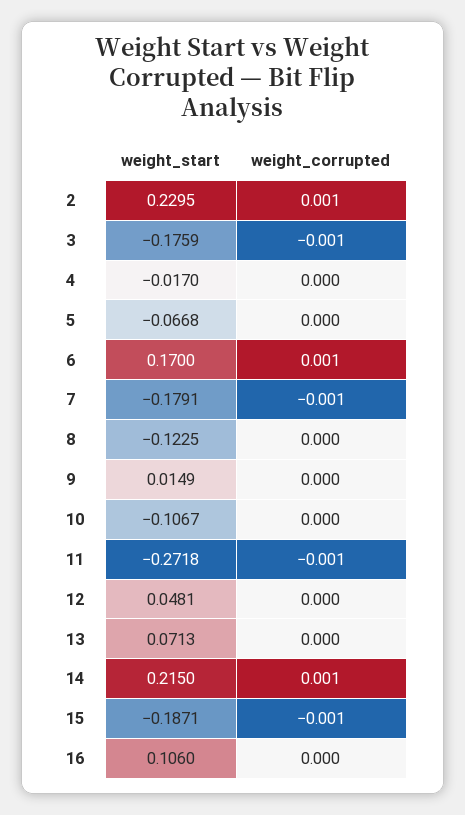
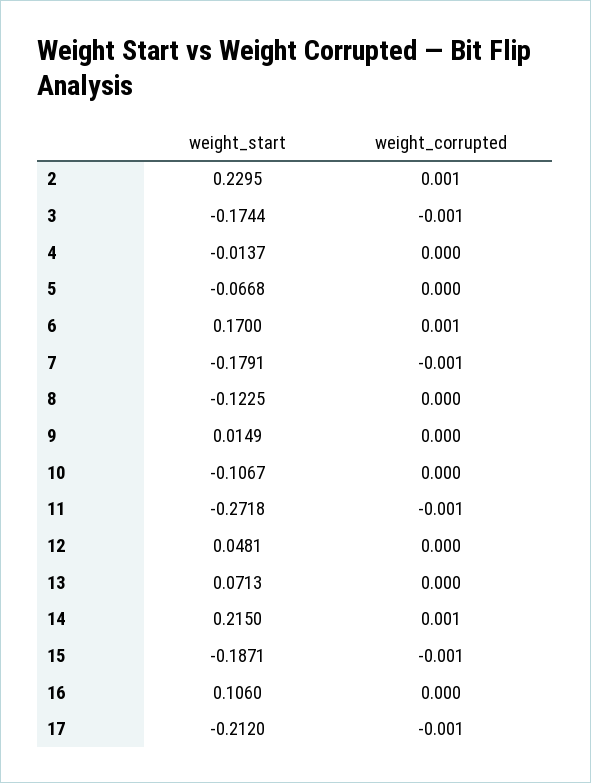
  {
    "weight_start": {
      "2": 0.2295,
-     "3": -0.1759,
+     "3": -0.1744,
-     "4": -0.017,
+     "4": -0.0137,
      "5": -0.0668,
      "6": 0.17,
      "7": -0.1791,
      "8": -0.1225,
      "9": 0.0149,
      "10": -0.1067,
      "11": -0.2718,
      "12": 0.0481,
      "13": 0.0713,
      "14": 0.215,
      "15": -0.1871,
-     "16": 0.106
+     "16": 0.106,
+     "17": -0.212
    },
    "weight_corrupted": {
      "2": 0.001,
      "3": -0.001,
      "4": 0,
      "5": 0,
      "6": 0.001,
      "7": -0.001,
      "8": 0,
      "9": 0,
      "10": 0,
      "11": -0.001,
      "12": 0,
      "13": 0,
      "14": 0.001,
      "15": -0.001,
-     "16": 0
+     "16": 0,
+     "17": -0.001
    }
  }

